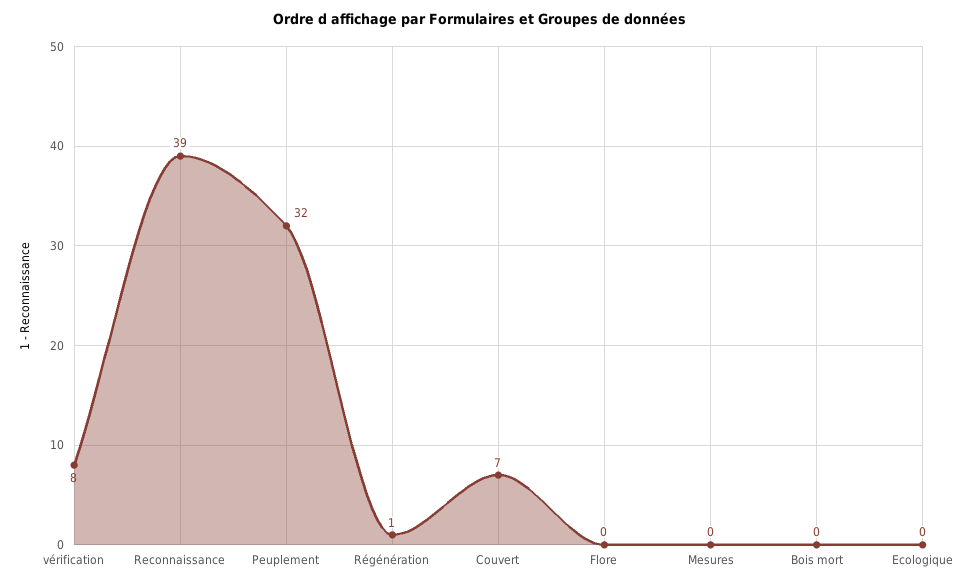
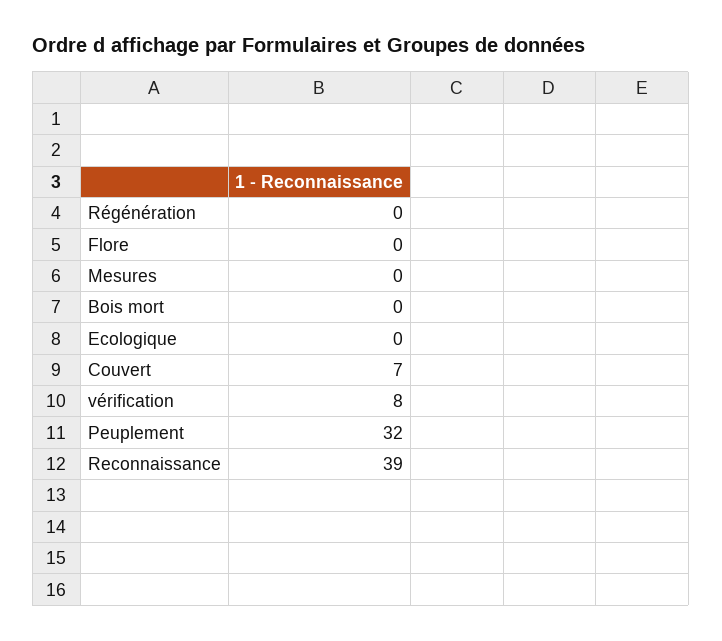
  {
    "vérification": 8,
    "Reconnaissance": 39,
    "Peuplement": 32,
-   "Régénération": 1,
+   "Régénération": 0,
    "Couvert": 7,
    "Flore": 0,
    "Mesures": 0,
    "Bois mort": 0,
    "Ecologique": 0
  }

